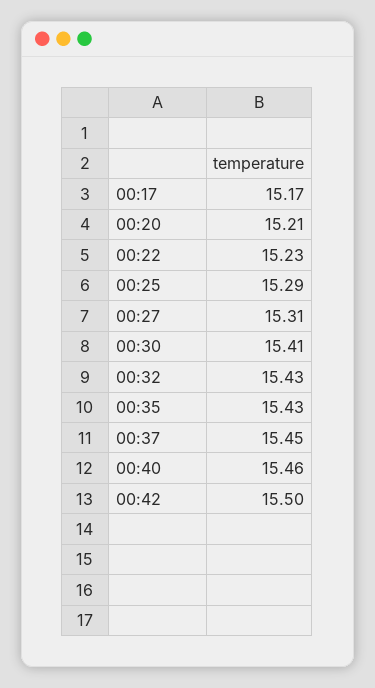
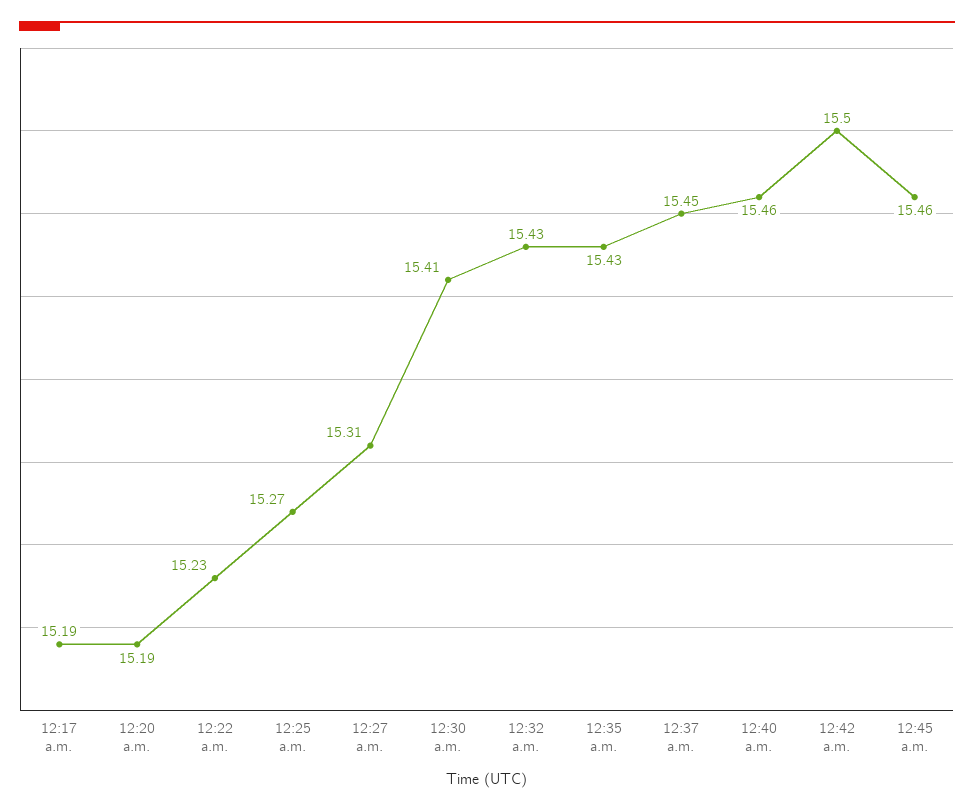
  {
-   "00:17": 15.17,
+   "00:17": 15.19,
-   "00:20": 15.21,
+   "00:20": 15.19,
    "00:22": 15.23,
-   "00:25": 15.29,
+   "00:25": 15.27,
    "00:27": 15.31,
    "00:30": 15.41,
    "00:32": 15.43,
    "00:35": 15.43,
    "00:37": 15.45,
    "00:40": 15.46,
-   "00:42": 15.5
+   "00:42": 15.5,
+   "12:45 a.m.": 15.46
  }

